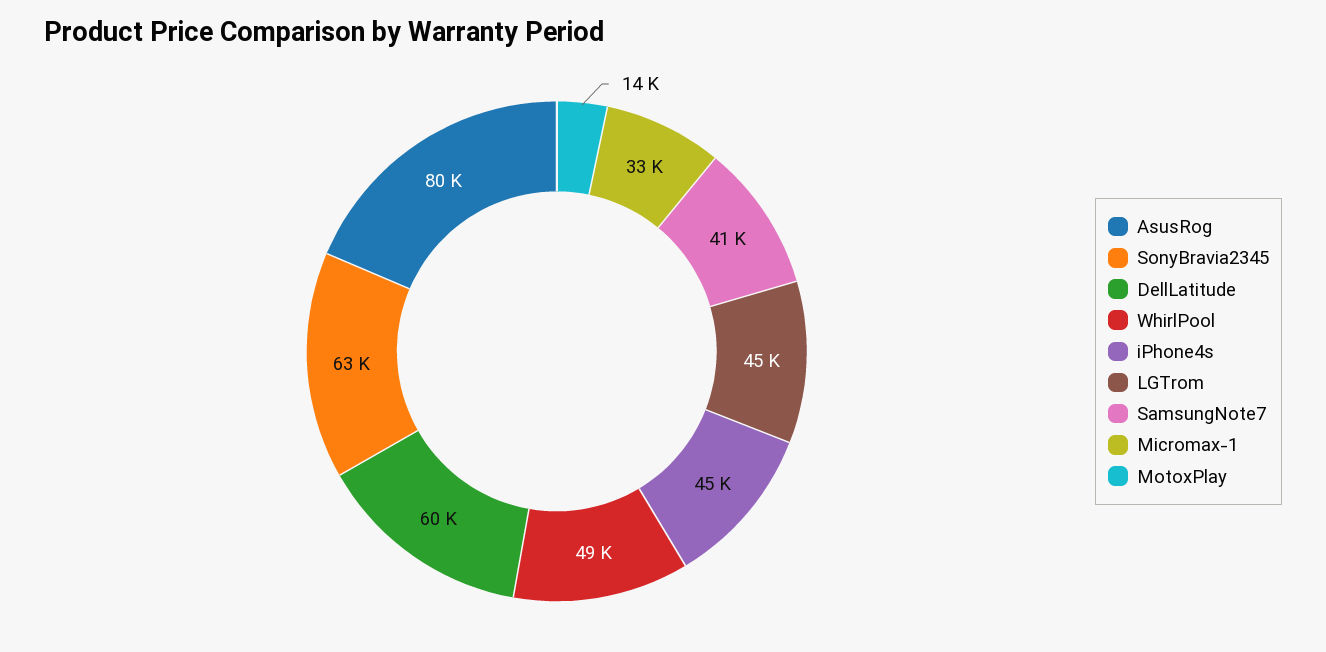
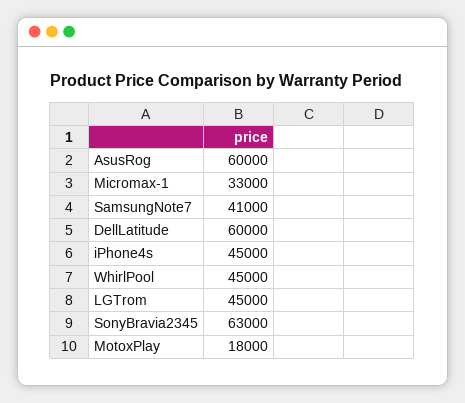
  {
-   "AsusRog": 80000,
+   "AsusRog": 60000,
    "SonyBravia2345": 63000,
    "DellLatitude": 60000,
-   "WhirlPool": 49000,
+   "WhirlPool": 45000,
    "iPhone4s": 45000,
    "LGTrom": 45000,
    "SamsungNote7": 41000,
    "Micromax-1": 33000,
-   "MotoxPlay": 14000
+   "MotoxPlay": 18000
  }

